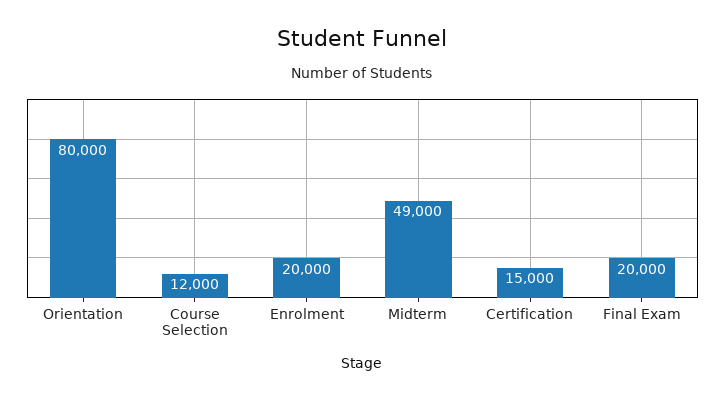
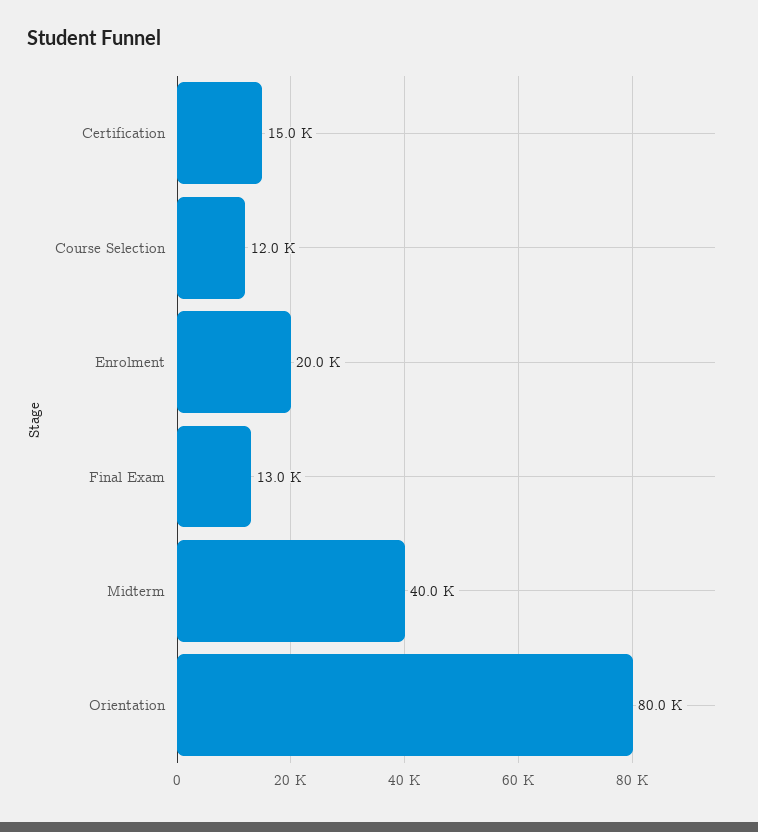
  {
    "Orientation": 80000,
    "Course Selection": 12000,
    "Enrolment": 20000,
-   "Midterm": 49000,
+   "Midterm": 40000,
    "Certification": 15000,
-   "Final Exam": 20000
+   "Final Exam": 13000
  }

